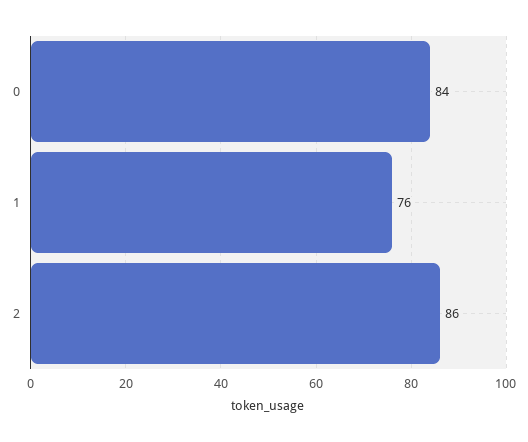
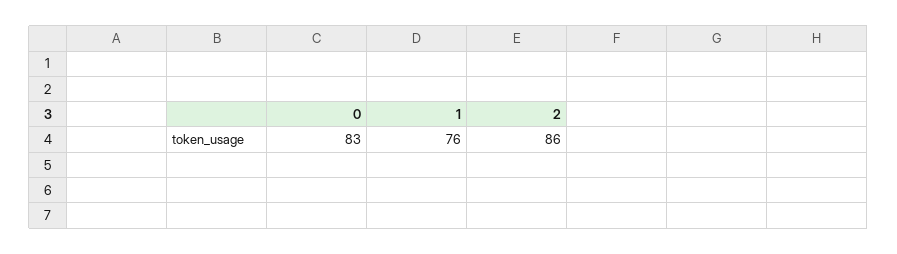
  {
-   "0": 84,
+   "0": 83,
    "1": 76,
    "2": 86
  }

